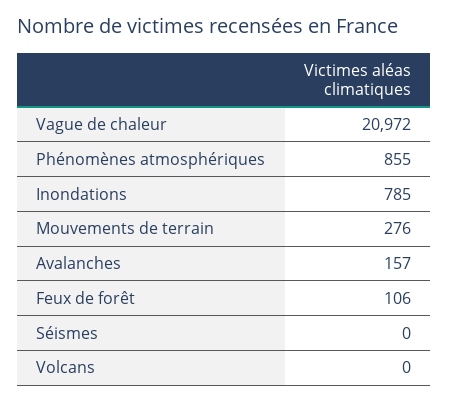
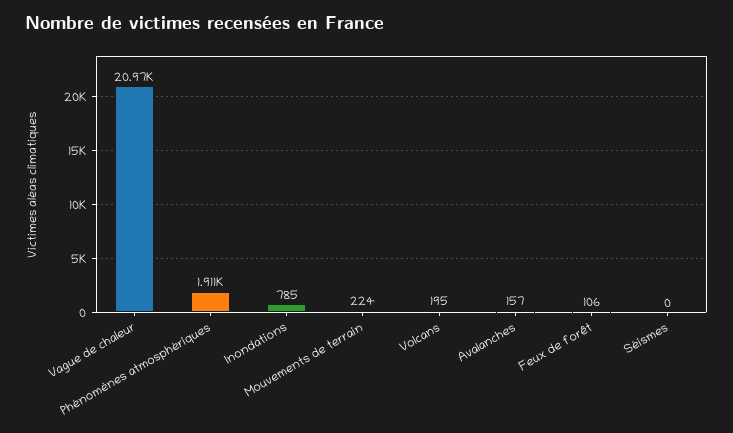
  {
    "Vague de chaleur": 20972,
-   "Phénomènes atmosphériques": 855,
+   "Phénomènes atmosphériques": 1911,
    "Inondations": 785,
-   "Mouvements de terrain": 276,
+   "Mouvements de terrain": 224,
    "Avalanches": 157,
    "Feux de forêt": 106,
    "Séismes": 0,
-   "Volcans": 0
+   "Volcans": 195
  }

